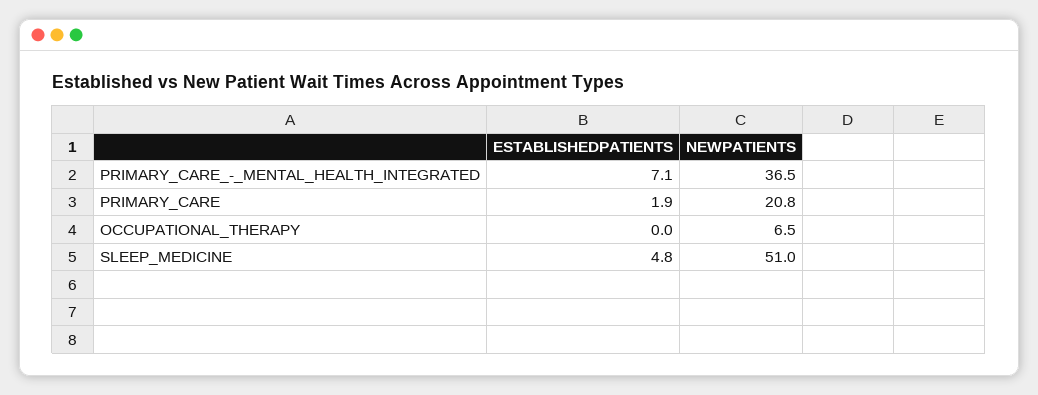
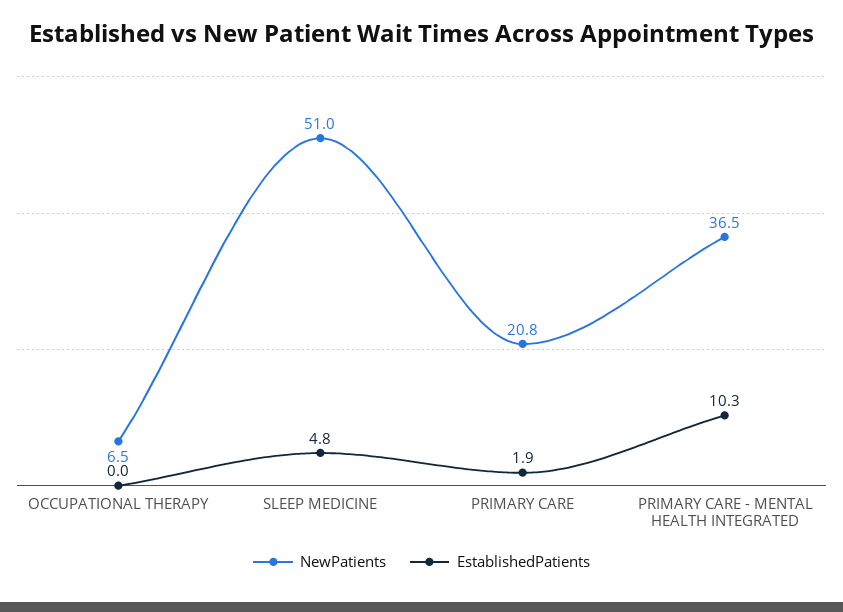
  {
    "ESTABLISHEDPATIENTS": {
-     "PRIMARY_CARE_-_MENTAL_HEALTH_INTEGRATED": 7.1,
+     "PRIMARY_CARE_-_MENTAL_HEALTH_INTEGRATED": 10.3,
      "PRIMARY_CARE": 1.9,
      "OCCUPATIONAL_THERAPY": 0,
      "SLEEP_MEDICINE": 4.8
    },
    "NEWPATIENTS": {
      "PRIMARY_CARE_-_MENTAL_HEALTH_INTEGRATED": 36.5,
      "PRIMARY_CARE": 20.8,
      "OCCUPATIONAL_THERAPY": 6.5,
      "SLEEP_MEDICINE": 51
    }
  }

